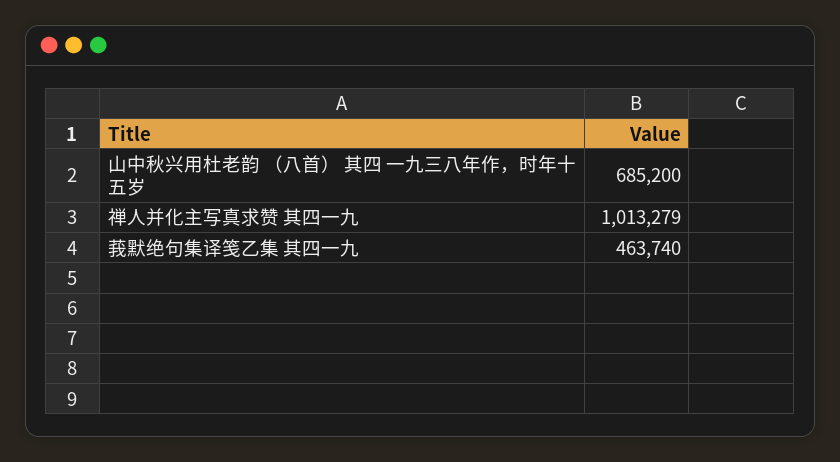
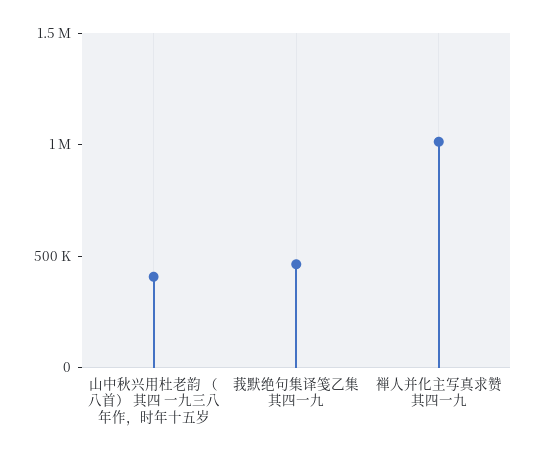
  {
-   "山中秋兴用杜老韵 （八首） 其四 一九三八年作，时年十五岁": 685200,
+   "山中秋兴用杜老韵 （八首） 其四 一九三八年作，时年十五岁": 400000,
    "禅人并化主写真求赞 其四一九": 1013279,
    "莪默绝句集译笺乙集 其四一九": 463740
  }

